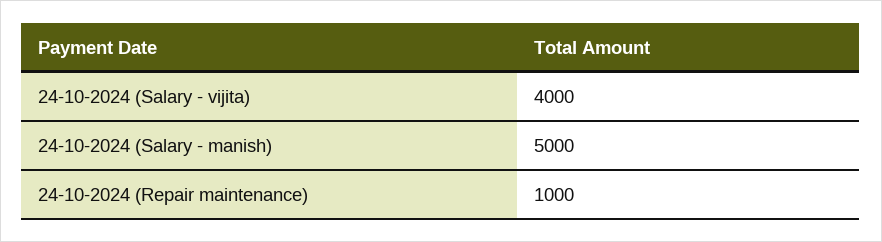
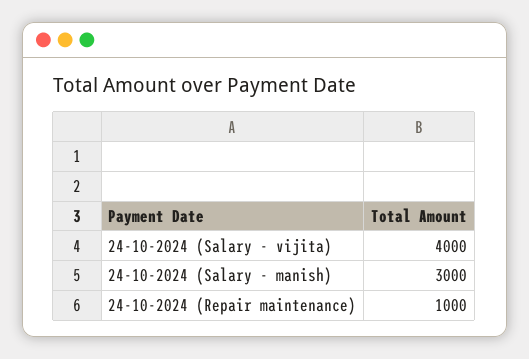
  {
    "24-10-2024 (Salary - vijita)": 4000,
-   "24-10-2024 (Salary - manish)": 5000,
+   "24-10-2024 (Salary - manish)": 3000,
    "24-10-2024 (Repair maintenance)": 1000
  }

